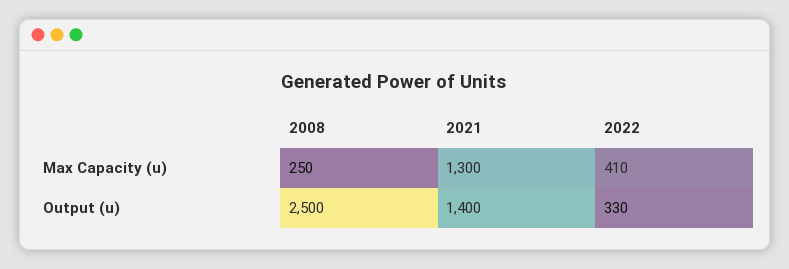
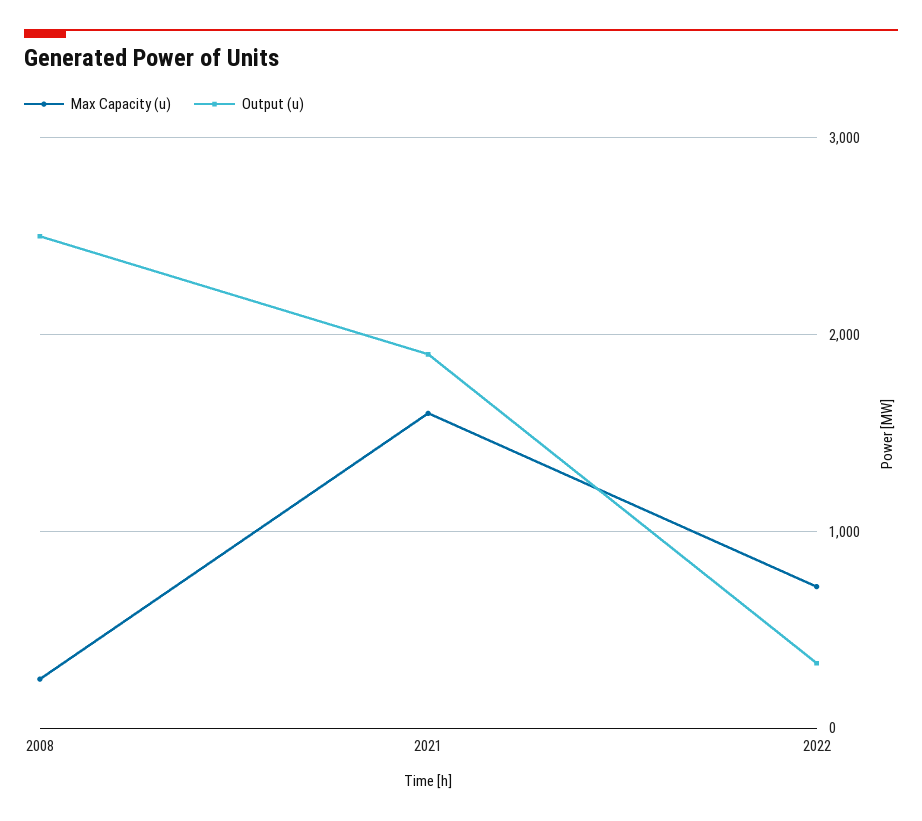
  {
    "Max Capacity (u)": {
      "2008": 250,
-     "2021": 1300,
+     "2021": 1600,
-     "2022": 410
+     "2022": 700
    },
    "Output (u)": {
      "2008": 2500,
-     "2021": 1400,
+     "2021": 1900,
      "2022": 330
    }
  }

